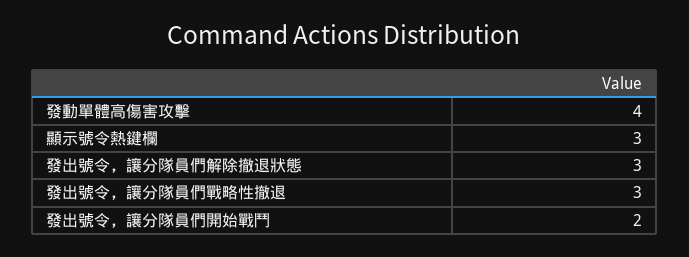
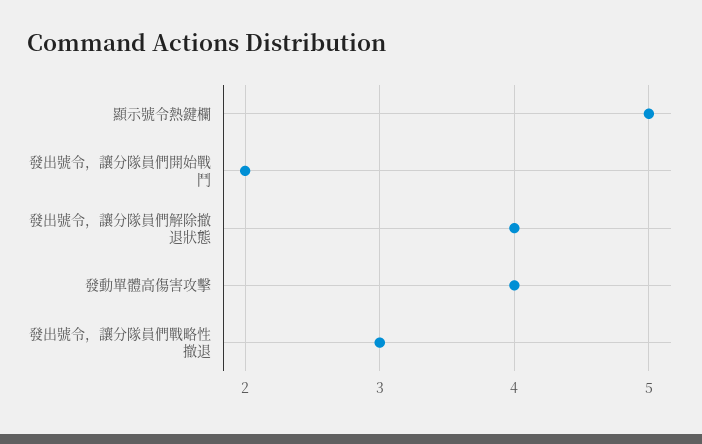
  {
    "發動單體高傷害攻擊": 4,
-   "顯示號令熱鍵欄": 3,
+   "顯示號令熱鍵欄": 5,
-   "發出號令，讓分隊員們解除撤退狀態": 3,
+   "發出號令，讓分隊員們解除撤退狀態": 4,
    "發出號令，讓分隊員們戰略性撤退": 3,
    "發出號令，讓分隊員們開始戰鬥": 2
  }

